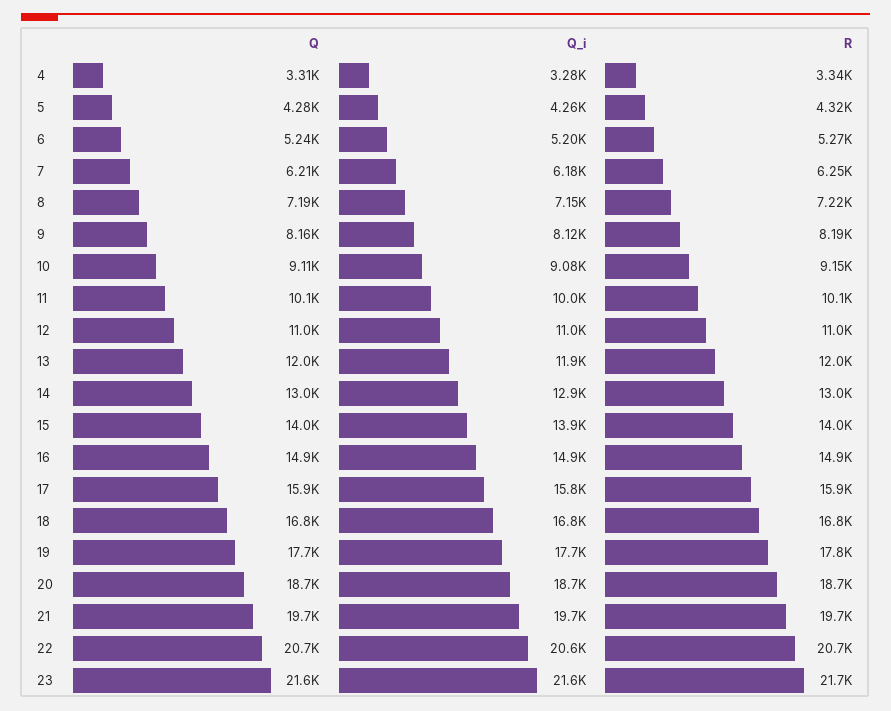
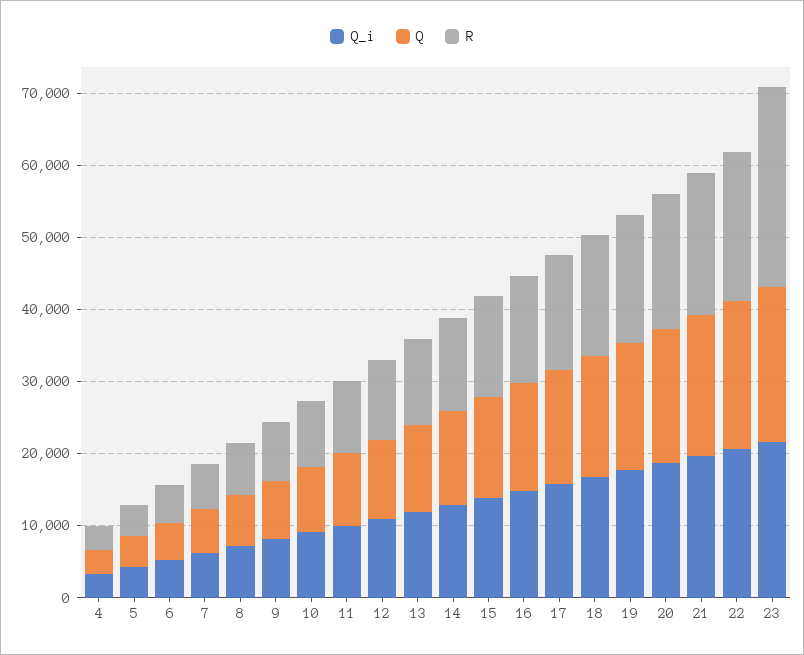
  {
    "Q": {
      "4": 3310,
      "5": 4280,
      "6": 5240,
      "7": 6210,
      "8": 7190,
      "9": 8160,
      "10": 9110,
      "11": 10100,
      "12": 11000,
      "13": 12000,
      "14": 13000,
      "15": 14000,
      "16": 14900,
      "17": 15900,
      "18": 16800,
      "19": 17700,
      "20": 18700,
      "21": 19700,
      "22": 20700,
      "23": 21600
    },
    "Q_i": {
      "4": 3280,
      "5": 4260,
      "6": 5200,
      "7": 6180,
      "8": 7150,
      "9": 8120,
      "10": 9080,
      "11": 10000,
      "12": 11000,
      "13": 11900,
      "14": 12900,
      "15": 13900,
      "16": 14900,
      "17": 15800,
      "18": 16800,
      "19": 17700,
      "20": 18700,
      "21": 19700,
      "22": 20600,
      "23": 21600
    },
    "R": {
      "4": 3340,
      "5": 4320,
      "6": 5270,
      "7": 6250,
      "8": 7220,
      "9": 8190,
      "10": 9150,
      "11": 10100,
      "12": 11000,
      "13": 12000,
      "14": 13000,
      "15": 14000,
      "16": 14900,
      "17": 15900,
      "18": 16800,
      "19": 17800,
      "20": 18700,
      "21": 19700,
      "22": 20700,
-     "23": 21700
+     "23": 28000
    }
  }

